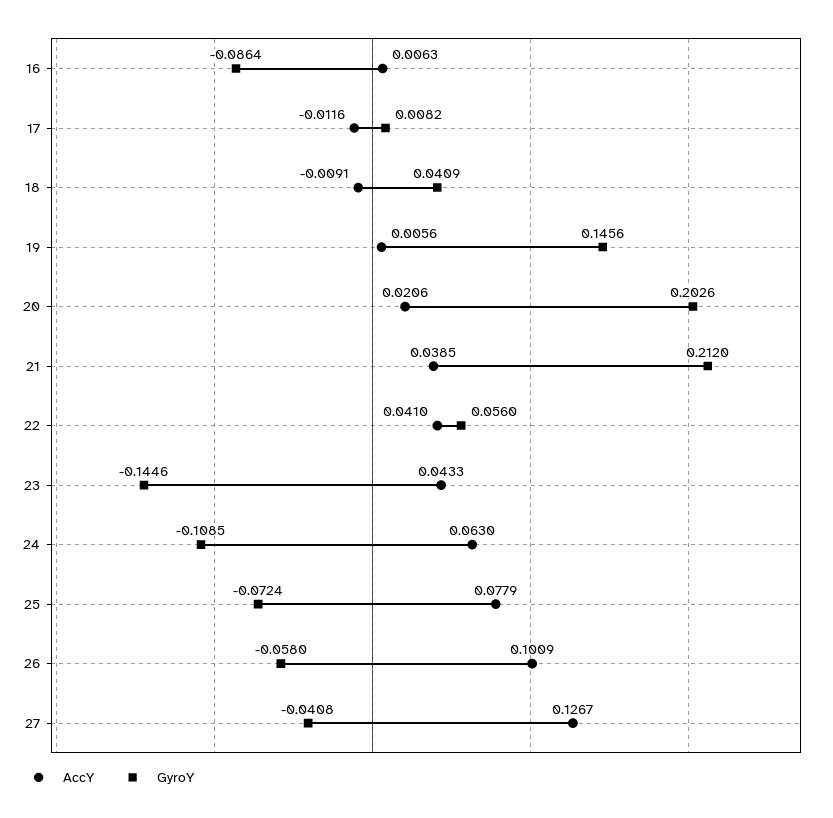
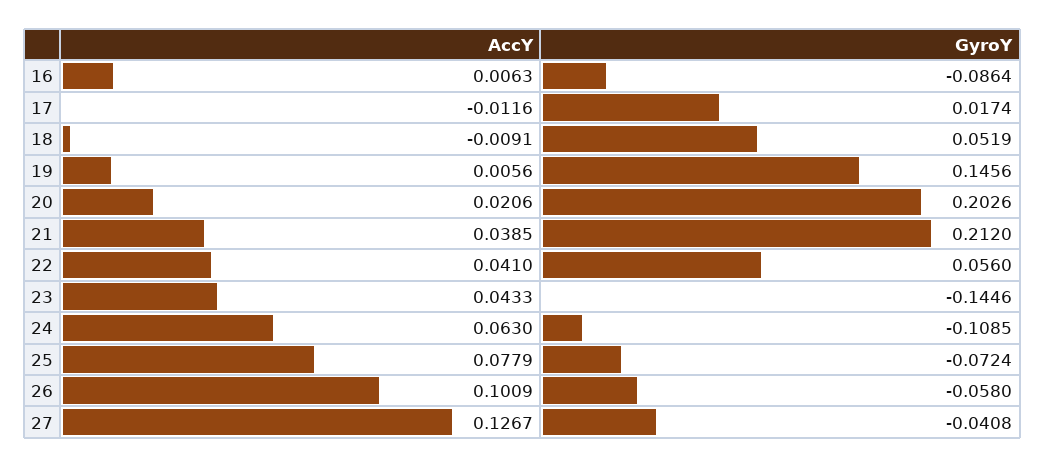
  {
    "AccY": {
      "16": 0.0063,
      "17": -0.0116,
      "18": -0.0091,
      "19": 0.0056,
      "20": 0.0206,
      "21": 0.0385,
      "22": 0.041,
      "23": 0.0433,
      "24": 0.063,
      "25": 0.0779,
      "26": 0.1009,
      "27": 0.1267
    },
    "GyroY": {
      "16": -0.0864,
-     "17": 0.0082,
+     "17": 0.0174,
-     "18": 0.0409,
+     "18": 0.0519,
      "19": 0.1456,
      "20": 0.2026,
      "21": 0.212,
      "22": 0.056,
      "23": -0.1446,
      "24": -0.1085,
      "25": -0.0724,
      "26": -0.058,
      "27": -0.0408
    }
  }

